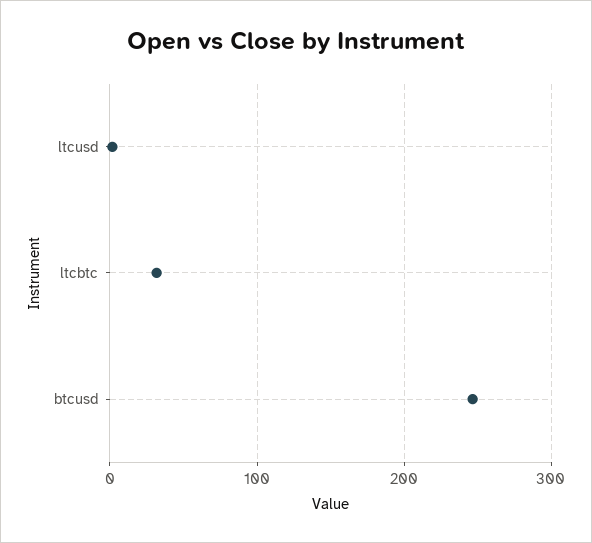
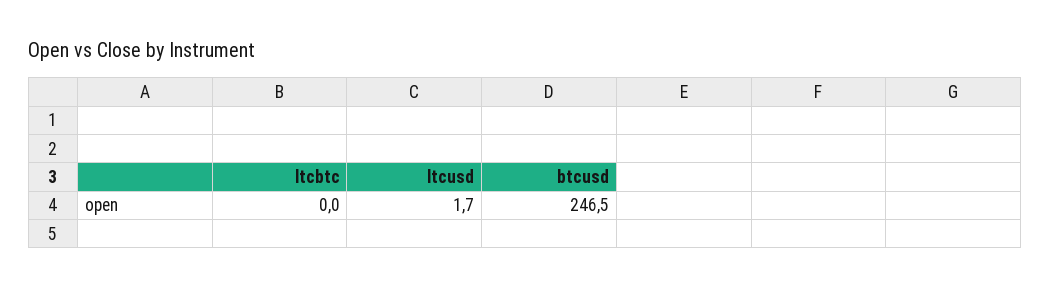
  {
    "ltcusd": 1.7,
-   "ltcbtc": 30,
+   "ltcbtc": 0,
    "btcusd": 246.5
  }

